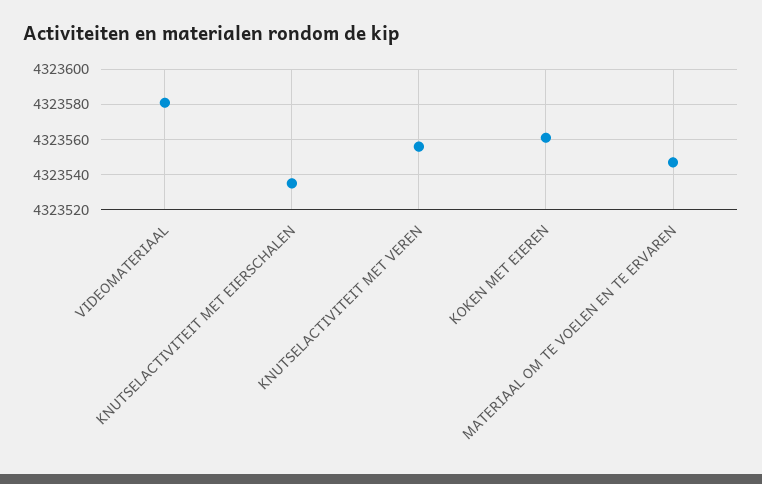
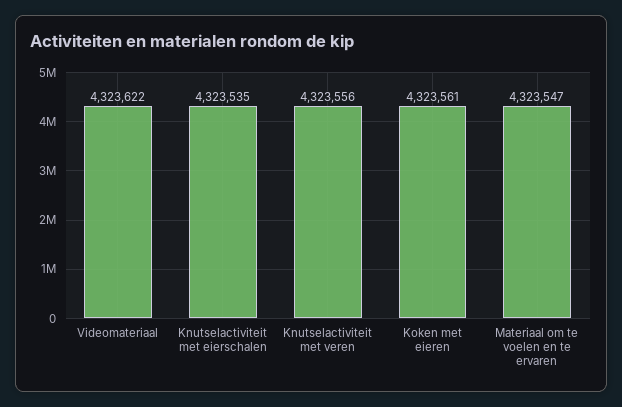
  {
-   "VIDEOMATERIAAL": 4323580,
+   "VIDEOMATERIAAL": 4323622,
    "KNUTSELACTIVITEIT MET EIERSCHALEN": 4323535,
    "KNUTSELACTIVITEIT MET VEREN": 4323556,
    "KOKEN MET EIEREN": 4323561,
    "MATERIAAL OM TE VOELEN EN TE ERVAREN": 4323547
  }

